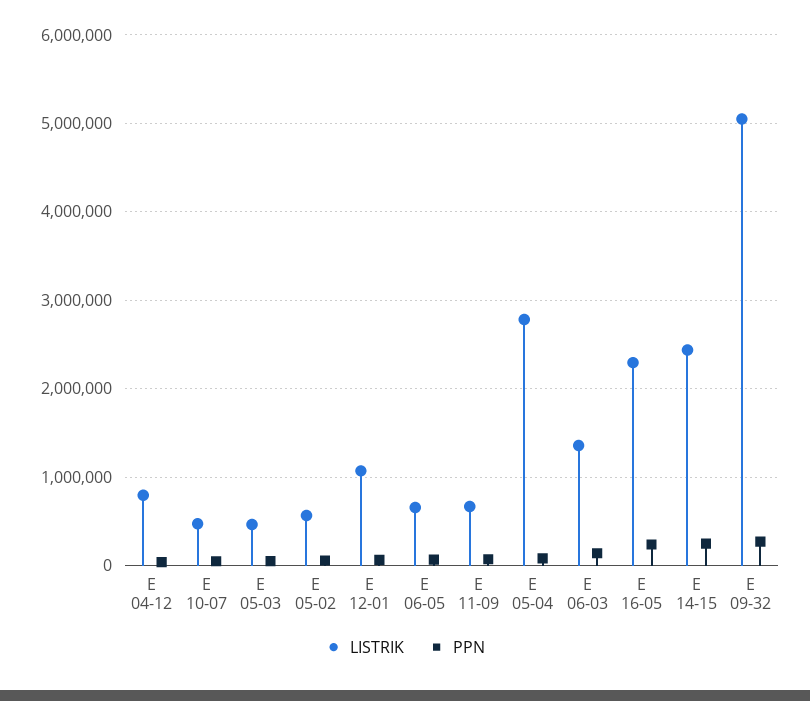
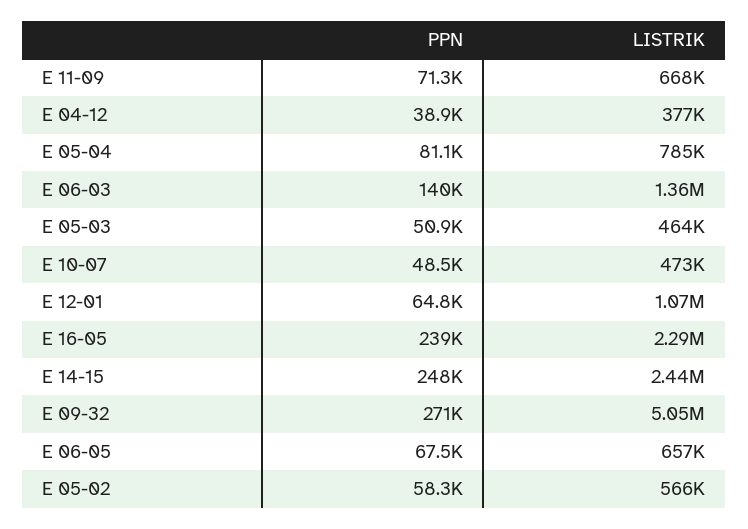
  {
    "LISTRIK": {
-     "E 04-12": 800000,
+     "E 04-12": 377000,
      "E 10-07": 473000,
      "E 05-03": 464000,
      "E 05-02": 566000,
      "E 12-01": 1070000,
      "E 06-05": 657000,
      "E 11-09": 668000,
-     "E 05-04": 2800000,
+     "E 05-04": 785000,
      "E 06-03": 1360000,
      "E 16-05": 2290000,
      "E 14-15": 2440000,
      "E 09-32": 5050000
    },
    "PPN": {
      "E 04-12": 38900,
      "E 10-07": 48500,
      "E 05-03": 50900,
      "E 05-02": 58300,
      "E 12-01": 64800,
      "E 06-05": 67500,
      "E 11-09": 71300,
      "E 05-04": 81100,
      "E 06-03": 140000,
      "E 16-05": 239000,
      "E 14-15": 248000,
      "E 09-32": 271000
    }
  }

